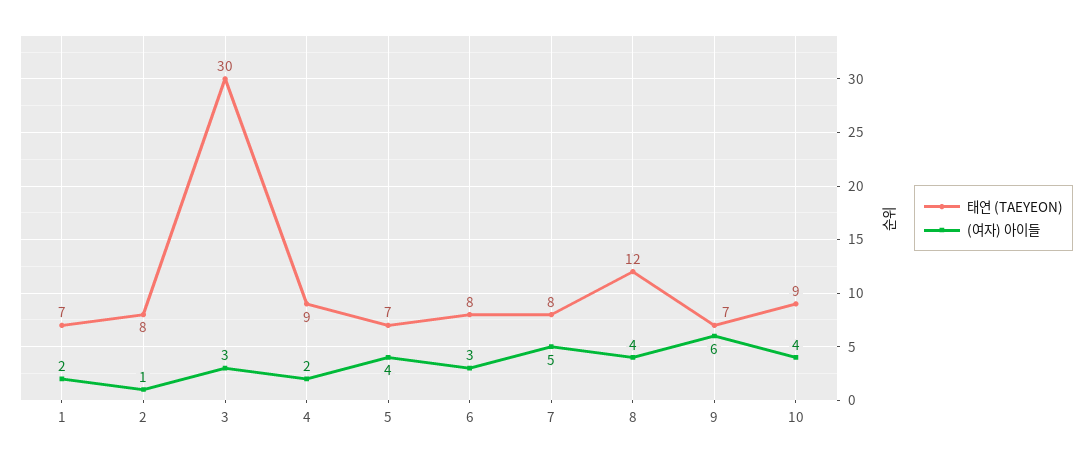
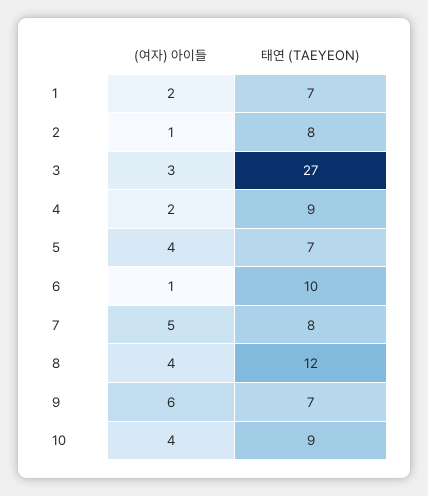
  {
    "태연 (TAEYEON)": {
      "1": 7,
      "2": 8,
-     "3": 30,
+     "3": 27,
      "4": 9,
      "5": 7,
-     "6": 8,
+     "6": 10,
      "7": 8,
      "8": 12,
      "9": 7,
      "10": 9
    },
    "(여자) 아이들": {
      "1": 2,
      "2": 1,
      "3": 3,
      "4": 2,
      "5": 4,
-     "6": 3,
+     "6": 1,
      "7": 5,
      "8": 4,
      "9": 6,
      "10": 4
    }
  }

